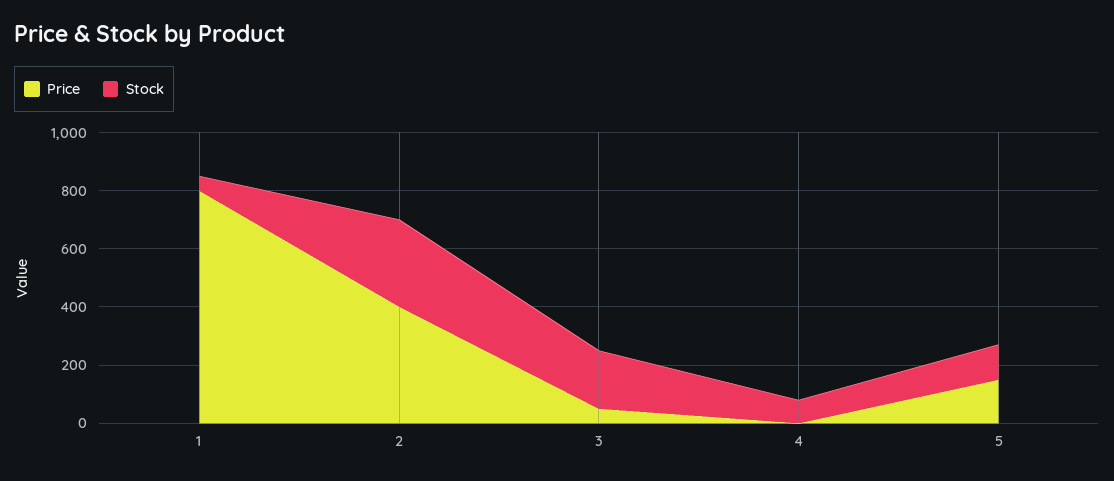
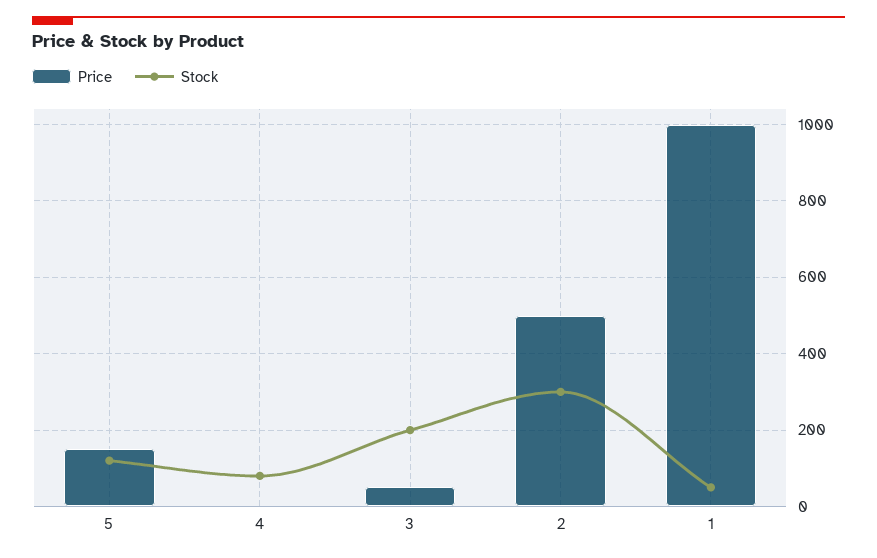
  {
    "Price": {
-     "1": 800,
+     "1": 1000,
-     "2": 400,
+     "2": 500,
      "3": 60,
      "4": 0,
      "5": 160
    },
    "Stock": {
      "1": 60,
      "2": 300,
      "3": 200,
      "4": 80,
      "5": 120
    }
  }

